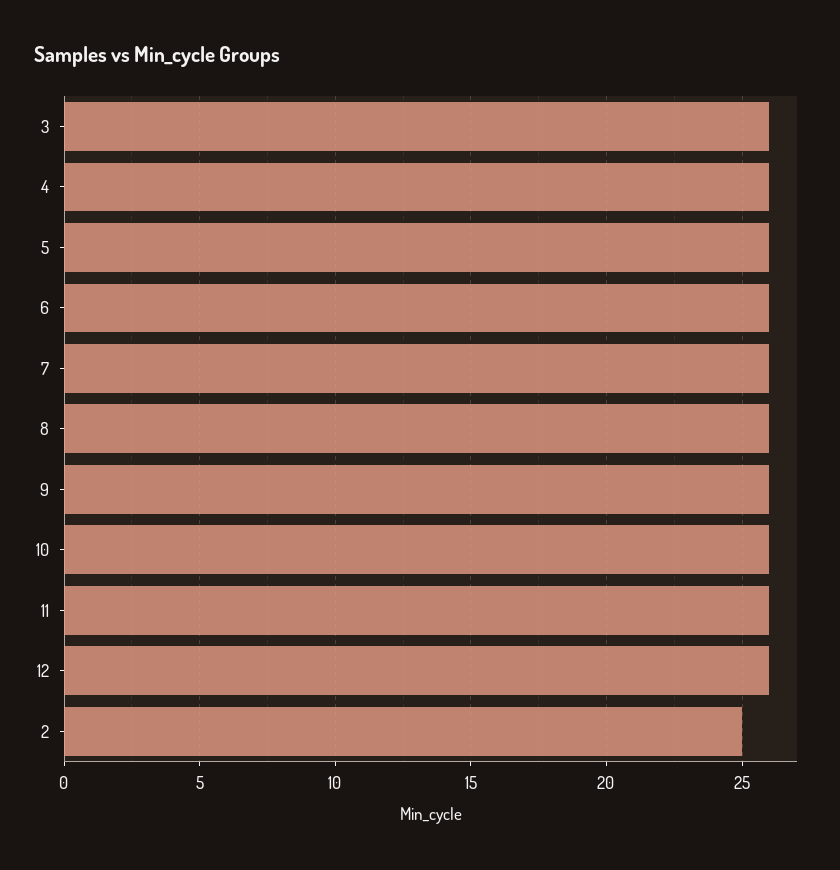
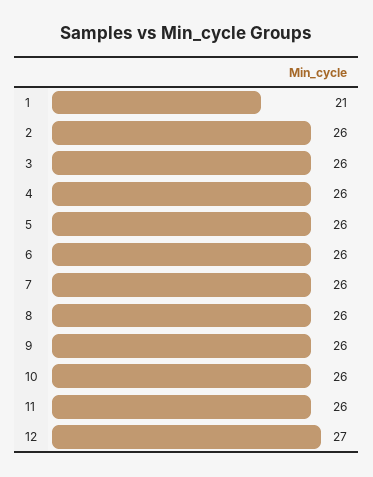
  {
    "3": 26,
    "4": 26,
    "5": 26,
    "6": 26,
    "7": 26,
    "8": 26,
    "9": 26,
    "10": 26,
    "11": 26,
-   "12": 26,
+   "12": 27,
-   "2": 25
+   "2": 26,
+   "1": 21
  }

